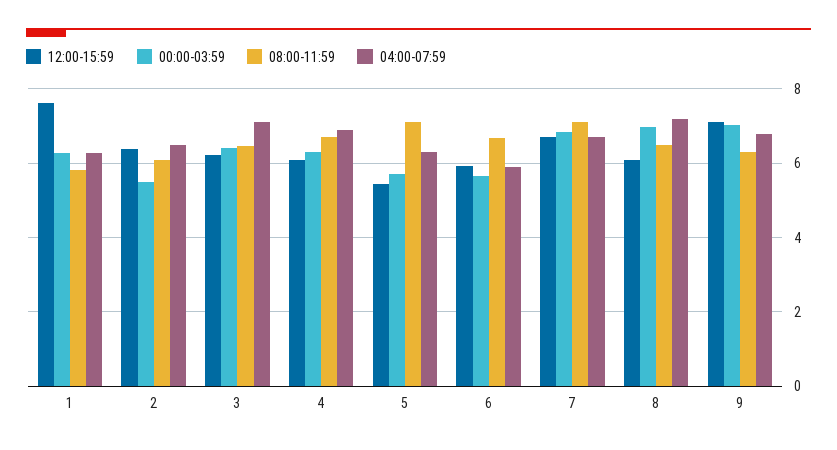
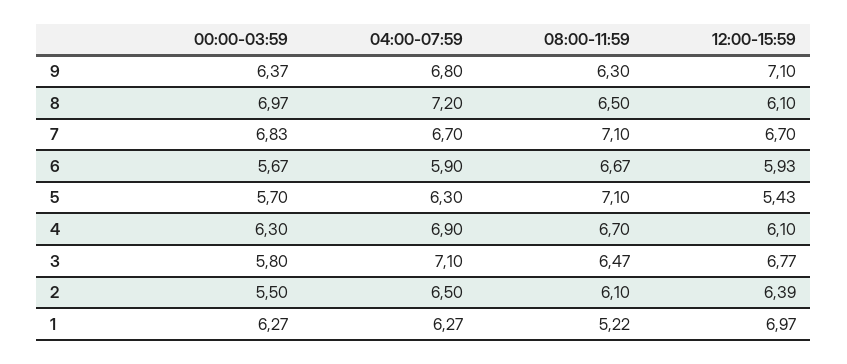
  {
    "12:00-15:59": {
-     "1": 7.6,
+     "1": 6.97,
      "2": 6.39,
-     "3": 6.2,
+     "3": 6.77,
      "4": 6.1,
      "5": 5.43,
      "6": 5.93,
      "7": 6.7,
      "8": 6.1,
      "9": 7.1
    },
    "00:00-03:59": {
      "1": 6.27,
      "2": 5.5,
-     "3": 6.4,
+     "3": 5.8,
      "4": 6.3,
      "5": 5.7,
      "6": 5.67,
      "7": 6.83,
      "8": 6.97,
-     "9": 7
+     "9": 6.37
    },
    "08:00-11:59": {
-     "1": 5.8,
+     "1": 5.22,
      "2": 6.1,
      "3": 6.47,
      "4": 6.7,
      "5": 7.1,
      "6": 6.67,
      "7": 7.1,
      "8": 6.5,
      "9": 6.3
    },
    "04:00-07:59": {
      "1": 6.27,
      "2": 6.5,
      "3": 7.1,
      "4": 6.9,
      "5": 6.3,
      "6": 5.9,
      "7": 6.7,
      "8": 7.2,
      "9": 6.8
    }
  }

